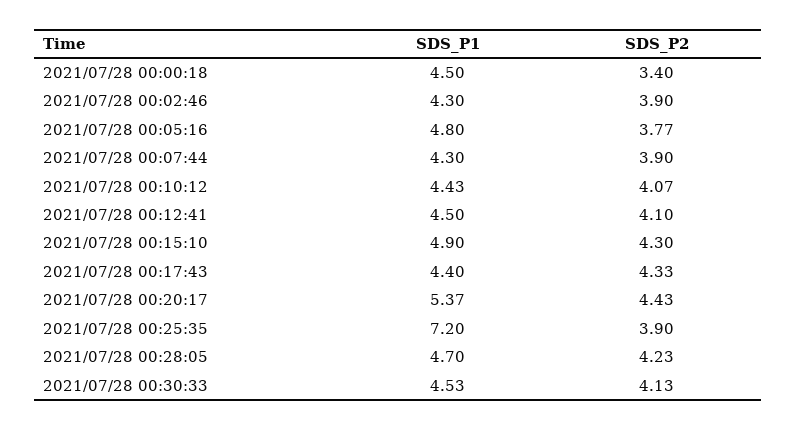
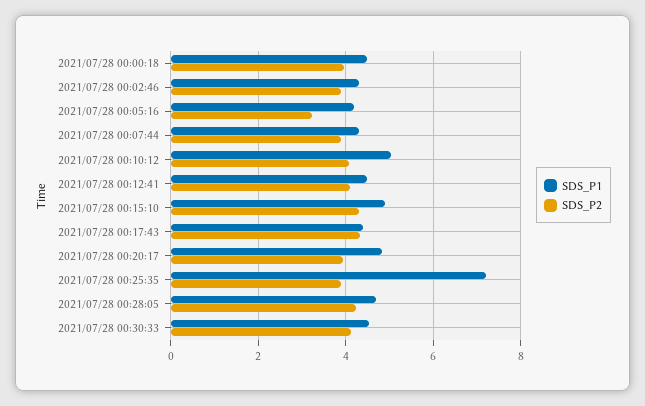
  {
    "SDS_P1": {
      "2021/07/28 00:00:18": 4.5,
      "2021/07/28 00:02:46": 4.3,
-     "2021/07/28 00:05:16": 4.8,
+     "2021/07/28 00:05:16": 4.2,
      "2021/07/28 00:07:44": 4.3,
-     "2021/07/28 00:10:12": 4.43,
+     "2021/07/28 00:10:12": 5,
      "2021/07/28 00:12:41": 4.5,
      "2021/07/28 00:15:10": 4.9,
      "2021/07/28 00:17:43": 4.4,
-     "2021/07/28 00:20:17": 5.37,
+     "2021/07/28 00:20:17": 4.8,
      "2021/07/28 00:25:35": 7.2,
      "2021/07/28 00:28:05": 4.7,
      "2021/07/28 00:30:33": 4.53
    },
    "SDS_P2": {
-     "2021/07/28 00:00:18": 3.4,
+     "2021/07/28 00:00:18": 4,
      "2021/07/28 00:02:46": 3.9,
-     "2021/07/28 00:05:16": 3.77,
+     "2021/07/28 00:05:16": 3.2,
      "2021/07/28 00:07:44": 3.9,
      "2021/07/28 00:10:12": 4.07,
      "2021/07/28 00:12:41": 4.1,
      "2021/07/28 00:15:10": 4.3,
      "2021/07/28 00:17:43": 4.33,
-     "2021/07/28 00:20:17": 4.43,
+     "2021/07/28 00:20:17": 4,
      "2021/07/28 00:25:35": 3.9,
      "2021/07/28 00:28:05": 4.23,
      "2021/07/28 00:30:33": 4.13
    }
  }

